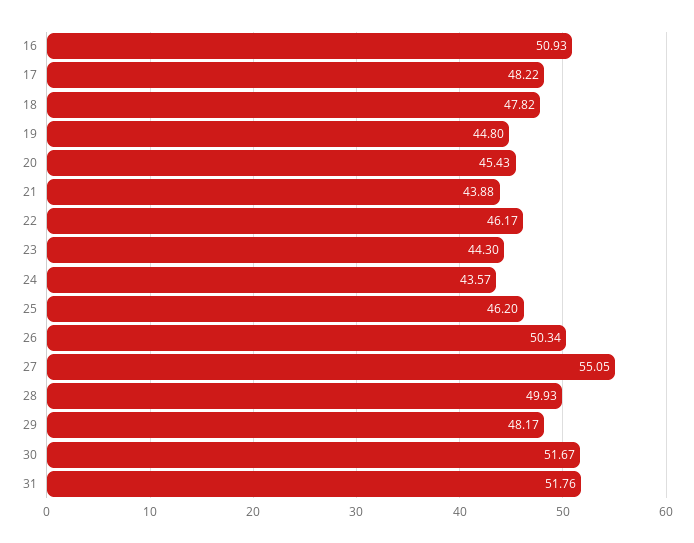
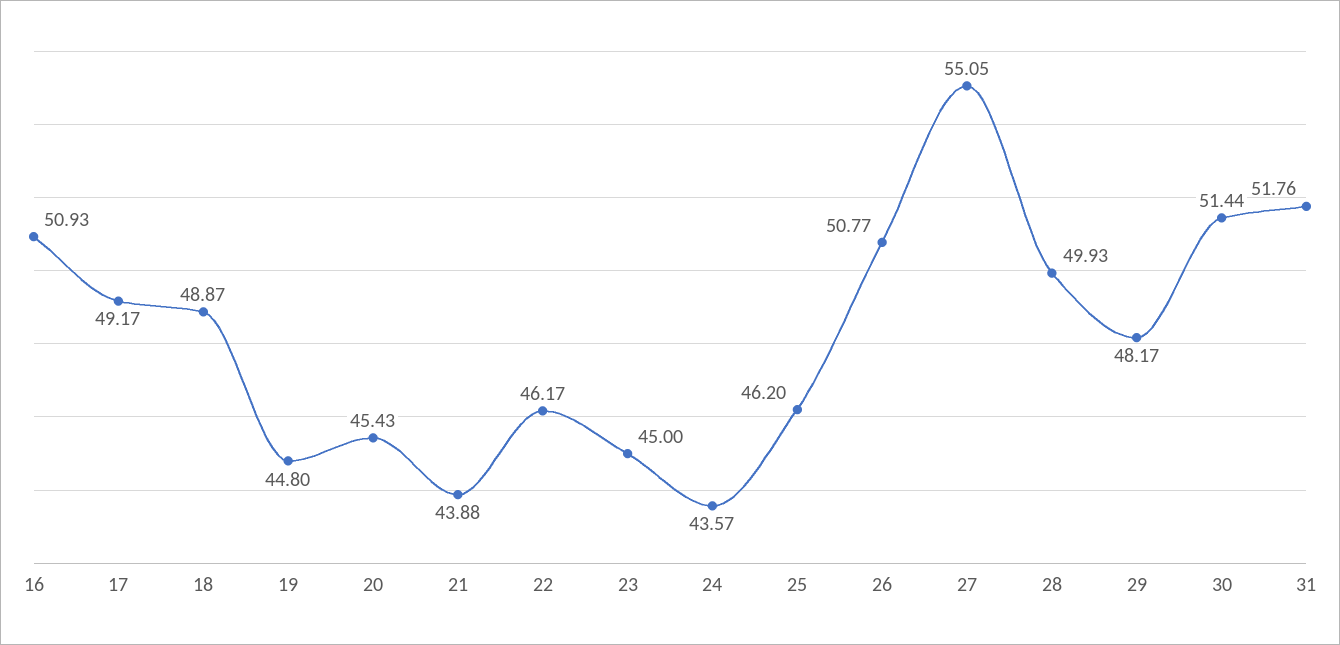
  {
    "16": 50.93,
-   "17": 48.22,
+   "17": 49.17,
-   "18": 47.82,
+   "18": 48.87,
    "19": 44.8,
    "20": 45.43,
    "21": 43.88,
    "22": 46.17,
-   "23": 44.3,
+   "23": 45,
    "24": 43.57,
    "25": 46.2,
-   "26": 50.34,
+   "26": 50.77,
    "27": 55.05,
    "28": 49.93,
    "29": 48.17,
-   "30": 51.67,
+   "30": 51.44,
    "31": 51.76
  }

